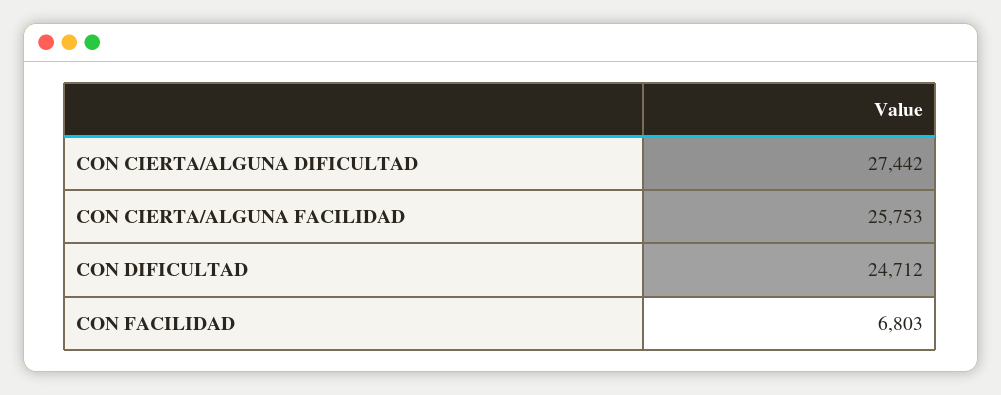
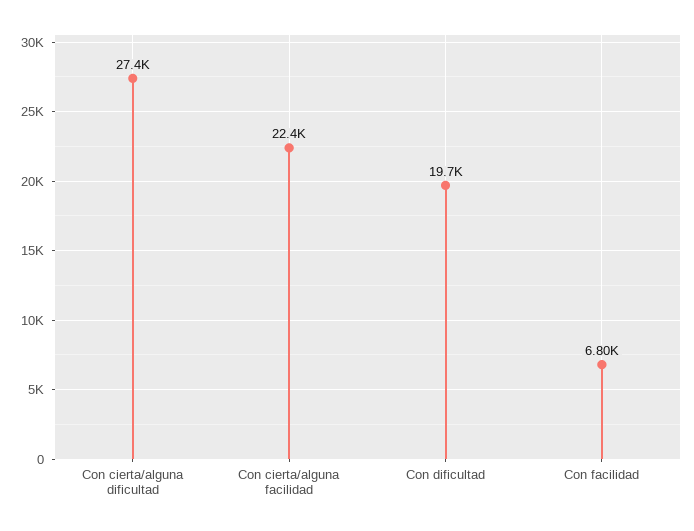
  {
    "CON CIERTA/ALGUNA DIFICULTAD": 27442,
-   "CON CIERTA/ALGUNA FACILIDAD": 25753,
+   "CON CIERTA/ALGUNA FACILIDAD": 22400,
-   "CON DIFICULTAD": 24712,
+   "CON DIFICULTAD": 19700,
    "CON FACILIDAD": 6803
  }

